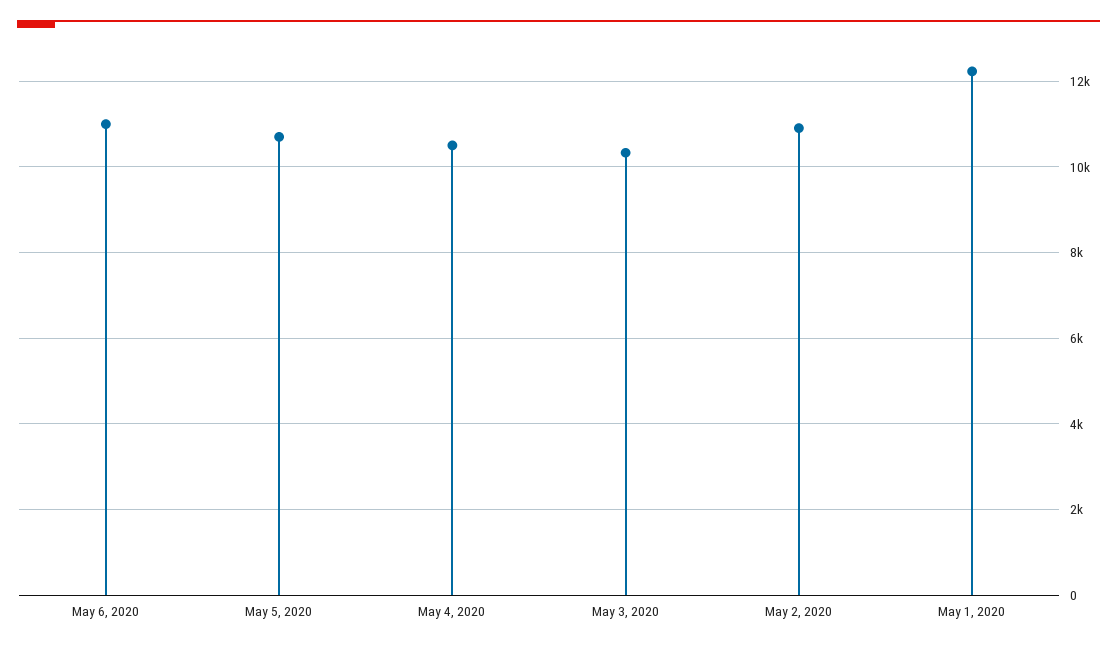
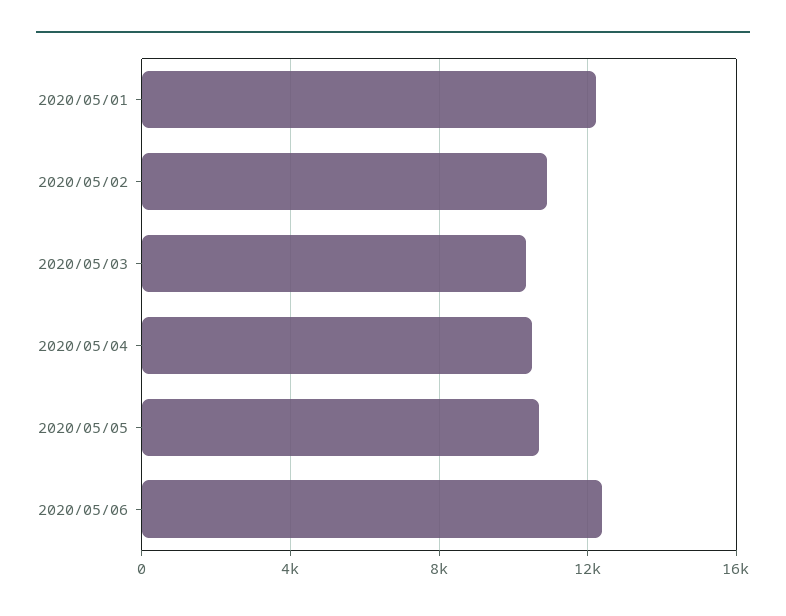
  {
-   "May 6, 2020": 11000,
+   "May 6, 2020": 12500,
    "May 5, 2020": 10800,
    "May 4, 2020": 10600,
    "May 3, 2020": 10400,
    "May 2, 2020": 11000,
    "May 1, 2020": 12200
  }

